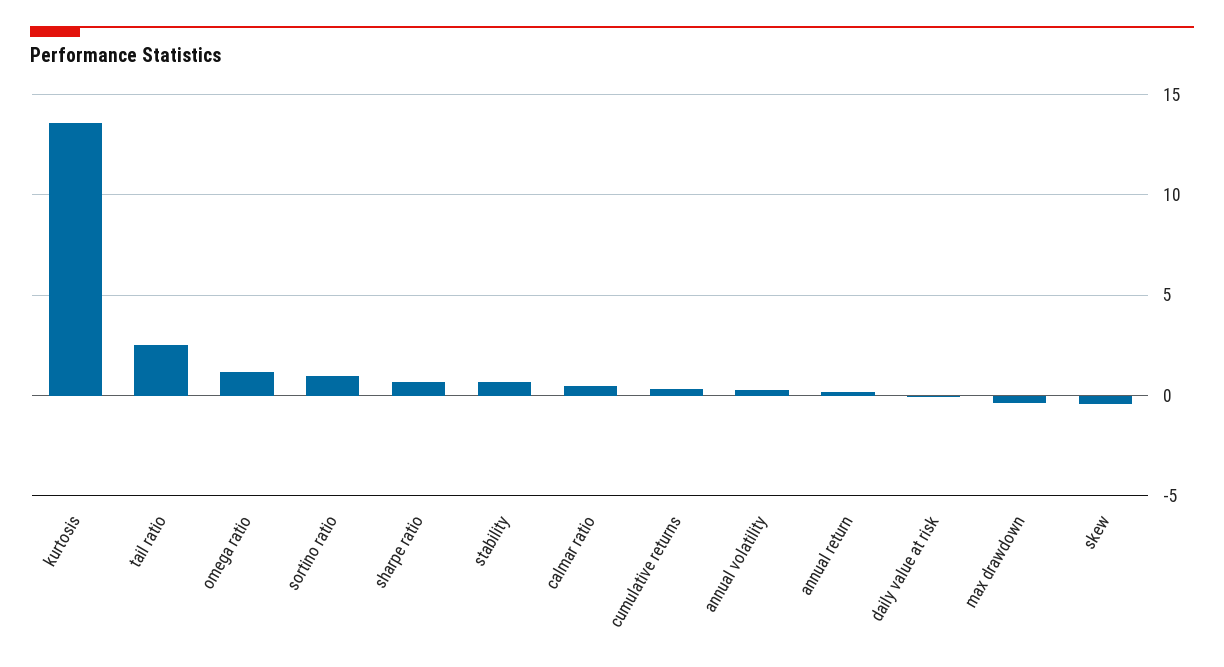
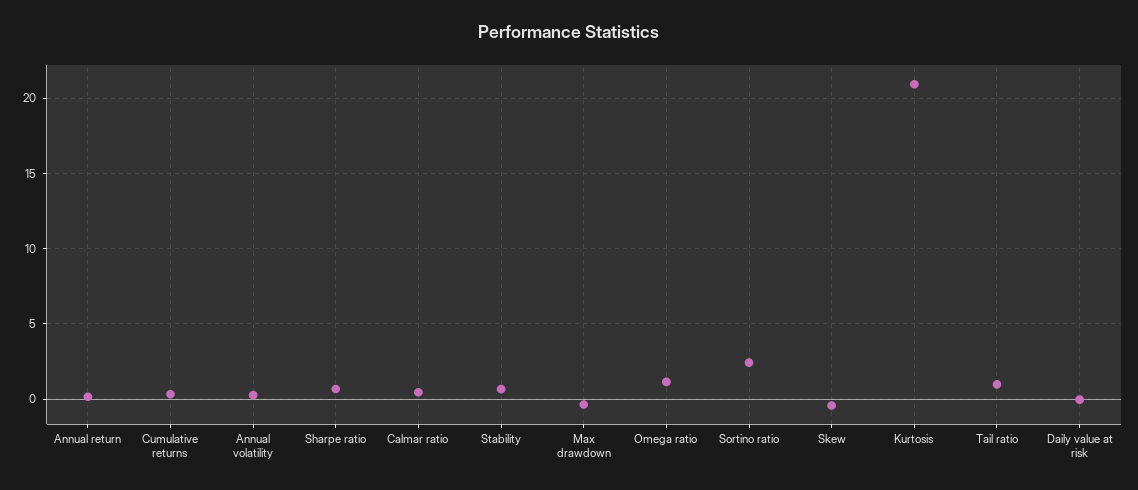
  {
-   "kurtosis": 13.5,
+   "kurtosis": 21,
-   "tail ratio": 2.5,
+   "tail ratio": 1,
    "omega ratio": 1,
-   "sortino ratio": 1,
+   "sortino ratio": 2.5,
    "sharpe ratio": 0.5,
    "stability": 0.5,
    "calmar ratio": 0.5,
    "cumulative returns": 0.5,
    "annual volatility": 0.5,
    "annual return": 0,
    "daily value at risk": 0,
    "max drawdown": -0.5,
    "skew": -0.5
  }

